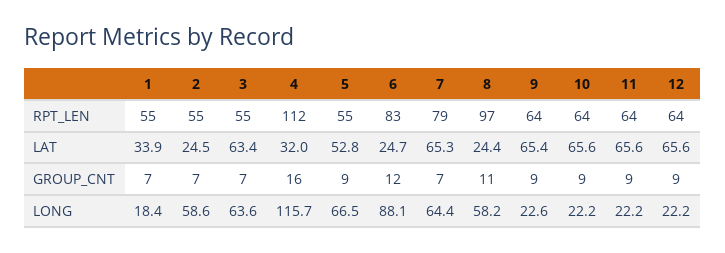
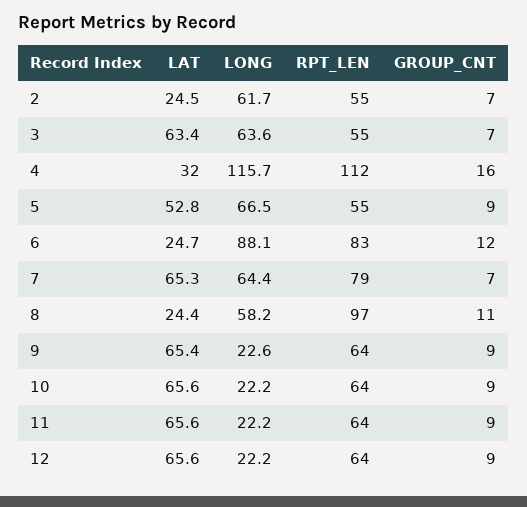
  {
-   "1": {
-     "RPT_LEN": 55,
-     "LAT": 33.9,
-     "GROUP_CNT": 7,
-     "LONG": 18.4
-   },
    "2": {
      "RPT_LEN": 55,
      "LAT": 24.5,
      "GROUP_CNT": 7,
-     "LONG": 58.6
+     "LONG": 61.7
    },
    "3": {
      "RPT_LEN": 55,
      "LAT": 63.4,
      "GROUP_CNT": 7,
      "LONG": 63.6
    },
    "4": {
      "RPT_LEN": 112,
      "LAT": 32,
      "GROUP_CNT": 16,
      "LONG": 115.7
    },
    "5": {
      "RPT_LEN": 55,
      "LAT": 52.8,
      "GROUP_CNT": 9,
      "LONG": 66.5
    },
    "6": {
      "RPT_LEN": 83,
      "LAT": 24.7,
      "GROUP_CNT": 12,
      "LONG": 88.1
    },
    "7": {
      "RPT_LEN": 79,
      "LAT": 65.3,
      "GROUP_CNT": 7,
      "LONG": 64.4
    },
    "8": {
      "RPT_LEN": 97,
      "LAT": 24.4,
      "GROUP_CNT": 11,
      "LONG": 58.2
    },
    "9": {
      "RPT_LEN": 64,
      "LAT": 65.4,
      "GROUP_CNT": 9,
      "LONG": 22.6
    },
    "10": {
      "RPT_LEN": 64,
      "LAT": 65.6,
      "GROUP_CNT": 9,
      "LONG": 22.2
    },
    "11": {
      "RPT_LEN": 64,
      "LAT": 65.6,
      "GROUP_CNT": 9,
      "LONG": 22.2
    },
    "12": {
      "RPT_LEN": 64,
      "LAT": 65.6,
      "GROUP_CNT": 9,
      "LONG": 22.2
    }
  }

